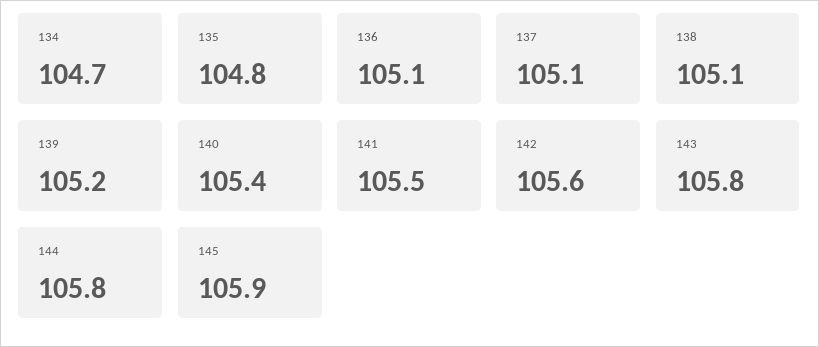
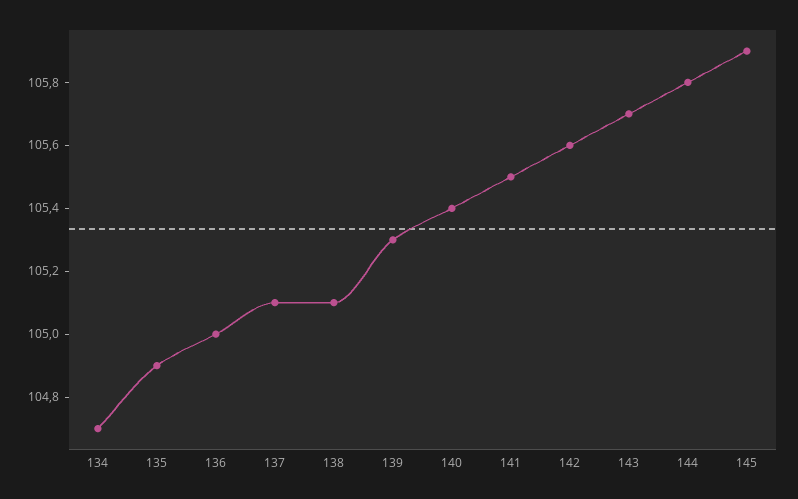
  {
    "134": 104.7,
-   "135": 104.8,
+   "135": 104.9,
-   "136": 105.1,
+   "136": 105,
    "137": 105.1,
    "138": 105.1,
-   "139": 105.2,
+   "139": 105.3,
    "140": 105.4,
    "141": 105.5,
    "142": 105.6,
-   "143": 105.8,
+   "143": 105.7,
    "144": 105.8,
    "145": 105.9
  }

